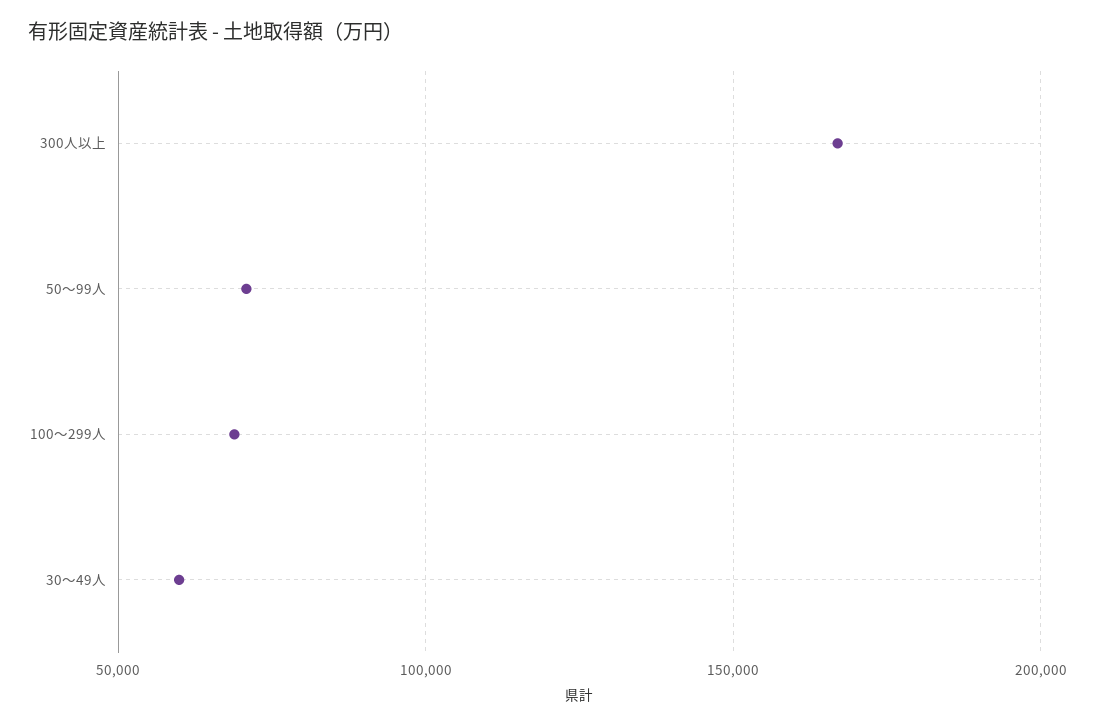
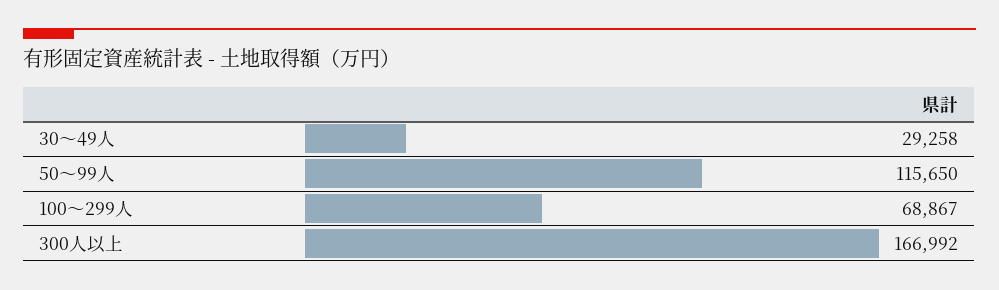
  {
    "300人以上": 166992,
-   "50～99人": 70000,
+   "50～99人": 115650,
    "100～299人": 68867,
-   "30～49人": 60000
+   "30～49人": 29258
  }

